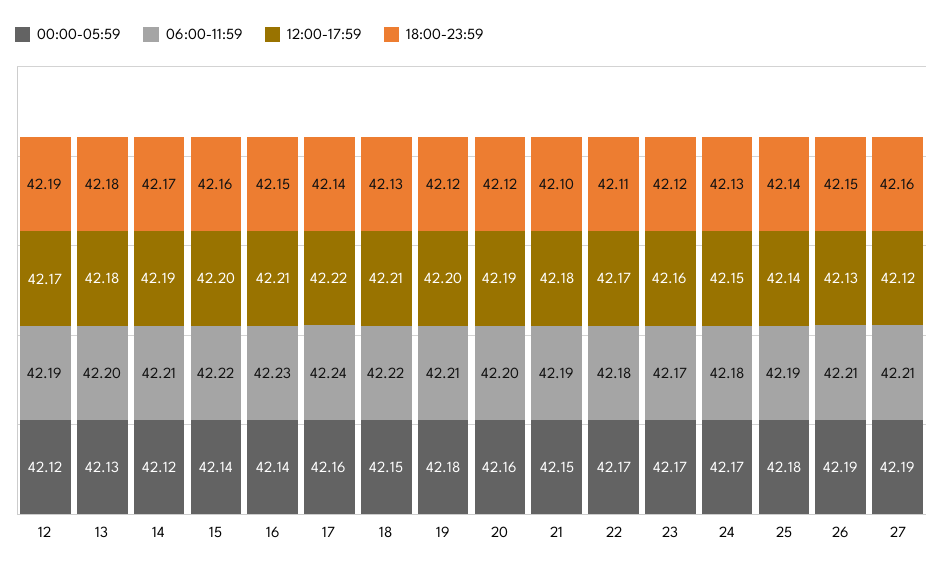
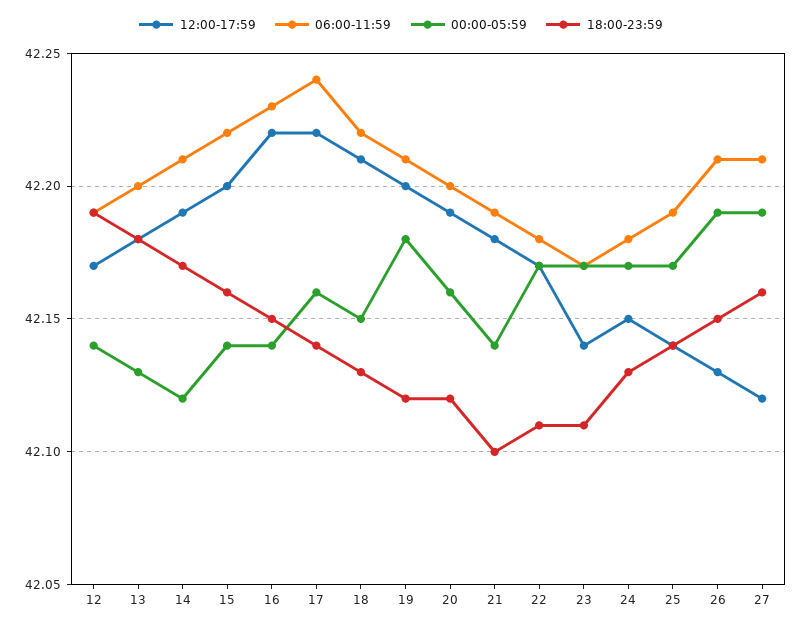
  {
    "00:00-05:59": {
-     "12": 42.12,
+     "12": 42.14,
      "13": 42.13,
      "14": 42.12,
      "15": 42.14,
      "16": 42.14,
      "17": 42.16,
      "18": 42.15,
      "19": 42.18,
      "20": 42.16,
-     "21": 42.15,
+     "21": 42.14,
      "22": 42.17,
      "23": 42.17,
      "24": 42.17,
-     "25": 42.18,
+     "25": 42.17,
      "26": 42.19,
      "27": 42.19
    },
    "06:00-11:59": {
      "12": 42.19,
      "13": 42.2,
      "14": 42.21,
      "15": 42.22,
      "16": 42.23,
      "17": 42.24,
      "18": 42.22,
      "19": 42.21,
      "20": 42.2,
      "21": 42.19,
      "22": 42.18,
      "23": 42.17,
      "24": 42.18,
      "25": 42.19,
      "26": 42.21,
      "27": 42.21
    },
    "12:00-17:59": {
      "12": 42.17,
      "13": 42.18,
      "14": 42.19,
      "15": 42.2,
-     "16": 42.21,
+     "16": 42.22,
      "17": 42.22,
      "18": 42.21,
      "19": 42.2,
      "20": 42.19,
      "21": 42.18,
      "22": 42.17,
-     "23": 42.16,
+     "23": 42.14,
      "24": 42.15,
      "25": 42.14,
      "26": 42.13,
      "27": 42.12
    },
    "18:00-23:59": {
      "12": 42.19,
      "13": 42.18,
      "14": 42.17,
      "15": 42.16,
      "16": 42.15,
      "17": 42.14,
      "18": 42.13,
      "19": 42.12,
      "20": 42.12,
      "21": 42.1,
      "22": 42.11,
-     "23": 42.12,
+     "23": 42.11,
      "24": 42.13,
      "25": 42.14,
      "26": 42.15,
      "27": 42.16
    }
  }

